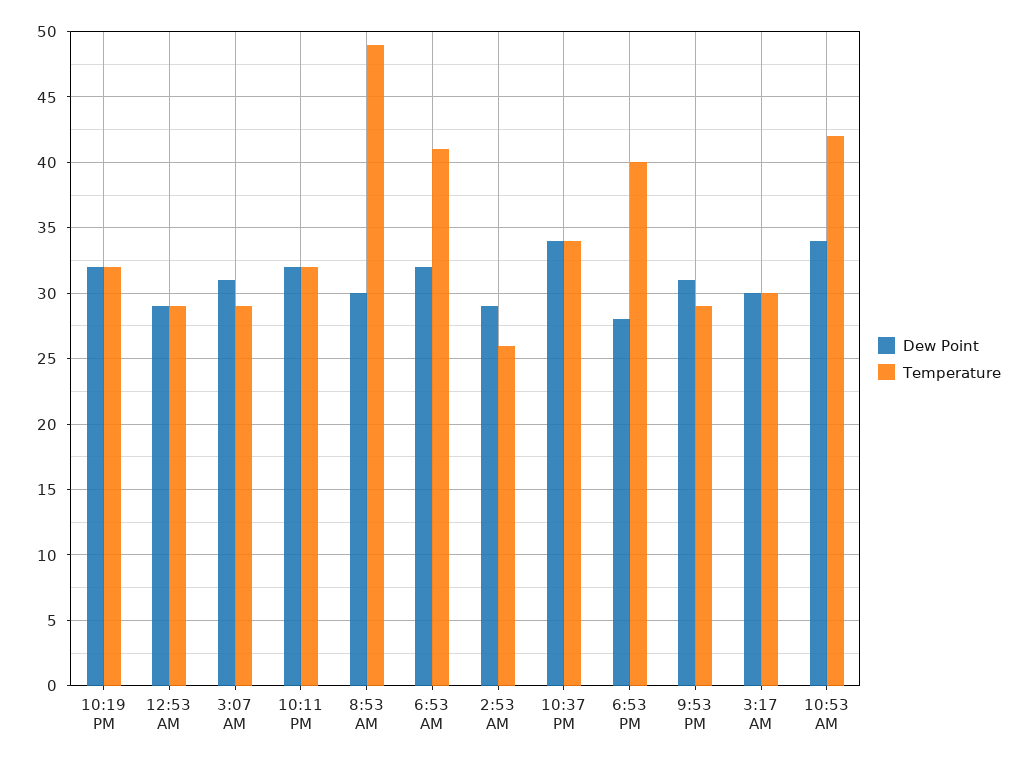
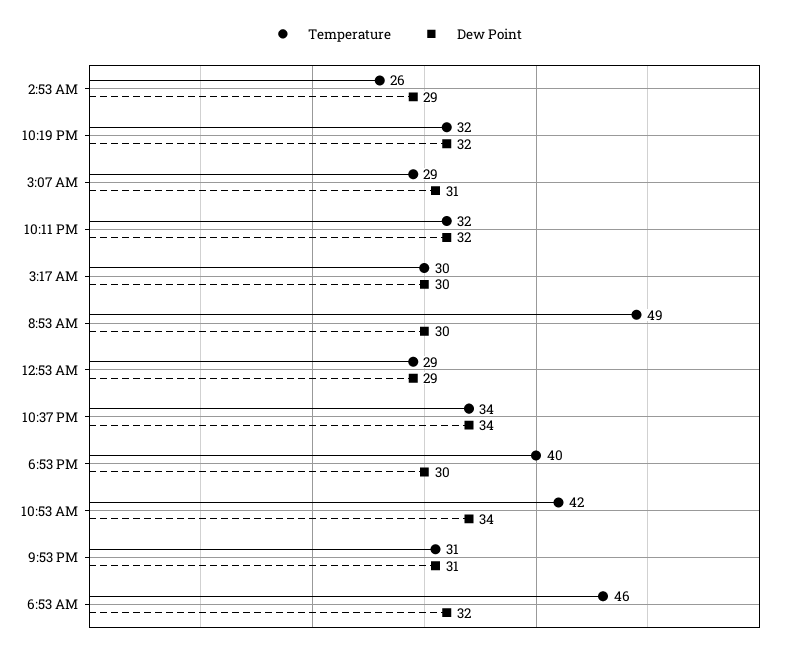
  {
    "Dew Point": {
      "10:19 PM": 32,
      "12:53 AM": 29,
      "3:07 AM": 31,
      "10:11 PM": 32,
      "8:53 AM": 30,
      "6:53 AM": 32,
      "2:53 AM": 29,
      "10:37 PM": 34,
-     "6:53 PM": 28,
+     "6:53 PM": 30,
      "9:53 PM": 31,
      "3:17 AM": 30,
      "10:53 AM": 34
    },
    "Temperature": {
      "10:19 PM": 32,
      "12:53 AM": 29,
      "3:07 AM": 29,
      "10:11 PM": 32,
      "8:53 AM": 49,
-     "6:53 AM": 41,
+     "6:53 AM": 46,
      "2:53 AM": 26,
      "10:37 PM": 34,
      "6:53 PM": 40,
-     "9:53 PM": 29,
+     "9:53 PM": 31,
      "3:17 AM": 30,
      "10:53 AM": 42
    }
  }

